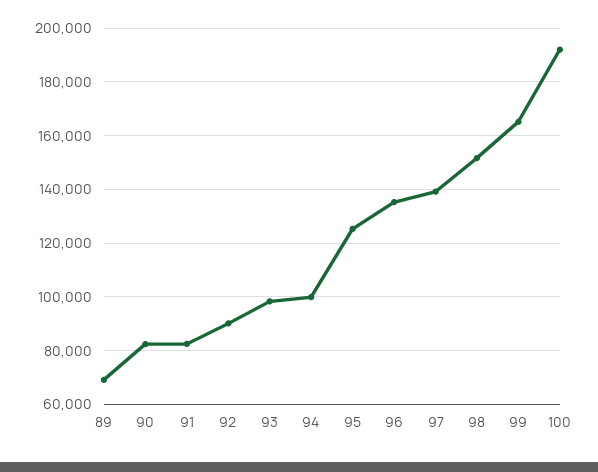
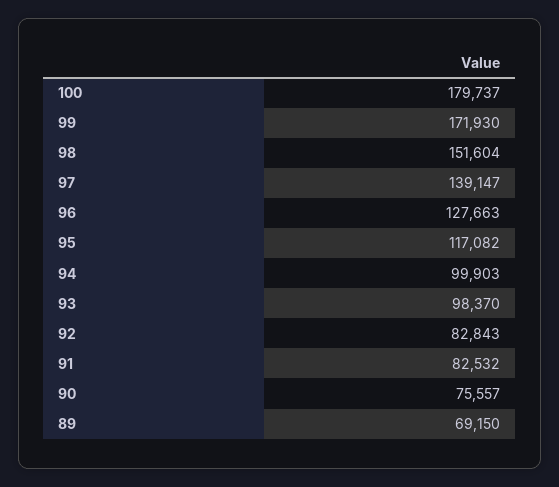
  {
    "89": 69150,
-   "90": 82500,
+   "90": 75557,
    "91": 82532,
-   "92": 90000,
+   "92": 82843,
    "93": 98370,
    "94": 99903,
-   "95": 125000,
+   "95": 117082,
-   "96": 135000,
+   "96": 127663,
    "97": 139147,
    "98": 151604,
-   "99": 165000,
+   "99": 171930,
-   "100": 192500
+   "100": 179737
  }

